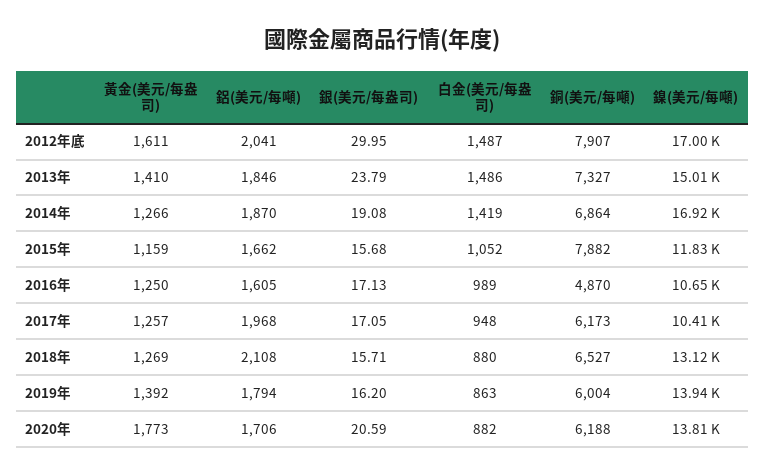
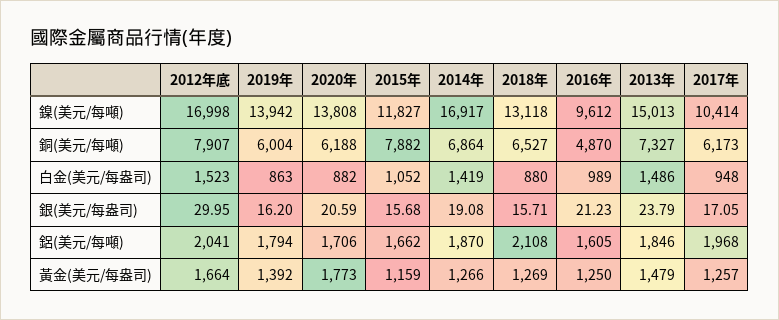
  {
    "黃金(美元/每盎司)": {
-     "2012年底": 1611,
+     "2012年底": 1664,
-     "2013年": 1410,
+     "2013年": 1479,
      "2014年": 1266,
      "2015年": 1159,
      "2016年": 1250,
      "2017年": 1257,
      "2018年": 1269,
      "2019年": 1392,
      "2020年": 1773
    },
    "鋁(美元/每噸)": {
      "2012年底": 2041,
      "2013年": 1846,
      "2014年": 1870,
      "2015年": 1662,
      "2016年": 1605,
      "2017年": 1968,
      "2018年": 2108,
      "2019年": 1794,
      "2020年": 1706
    },
    "銀(美元/每盎司)": {
      "2012年底": 29.95,
      "2013年": 23.79,
      "2014年": 19.08,
      "2015年": 15.68,
-     "2016年": 17.13,
+     "2016年": 21.23,
      "2017年": 17.05,
      "2018年": 15.71,
      "2019年": 16.2,
      "2020年": 20.59
    },
    "白金(美元/每盎司)": {
-     "2012年底": 1487,
+     "2012年底": 1523,
      "2013年": 1486,
      "2014年": 1419,
      "2015年": 1052,
      "2016年": 989,
      "2017年": 948,
      "2018年": 880,
      "2019年": 863,
      "2020年": 882
    },
    "銅(美元/每噸)": {
      "2012年底": 7907,
      "2013年": 7327,
      "2014年": 6864,
      "2015年": 7882,
      "2016年": 4870,
      "2017年": 6173,
      "2018年": 6527,
      "2019年": 6004,
      "2020年": 6188
    },
    "鎳(美元/每噸)": {
      "2012年底": 16998,
      "2013年": 15013,
      "2014年": 16917,
      "2015年": 11827,
-     "2016年": 10650,
+     "2016年": 9612,
      "2017年": 10414,
      "2018年": 13118,
      "2019年": 13942,
      "2020年": 13808
    }
  }

